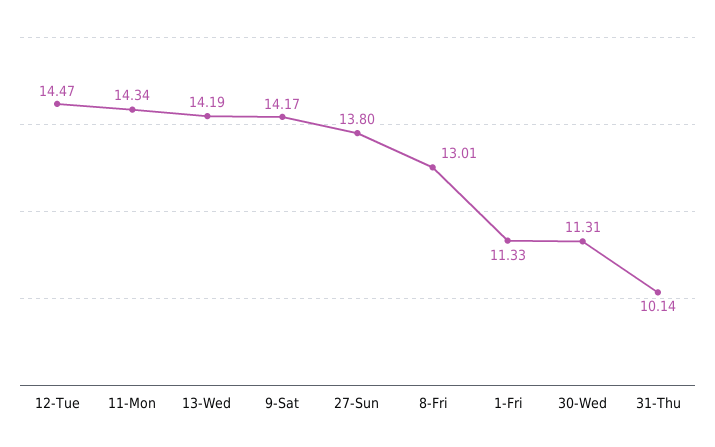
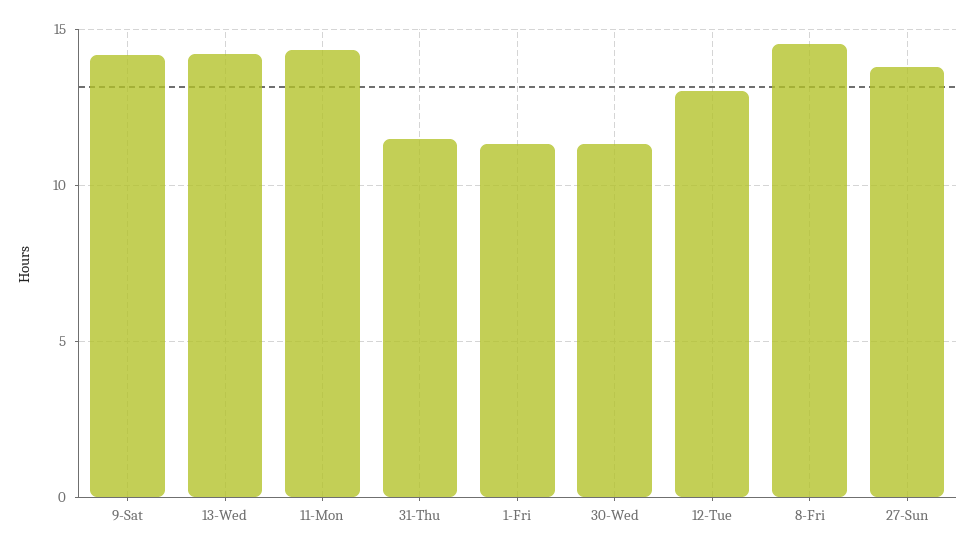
  {
-   "12-Tue": 14.47,
+   "12-Tue": 13,
    "11-Mon": 14.34,
    "13-Wed": 14.19,
    "9-Sat": 14.17,
    "27-Sun": 13.8,
-   "8-Fri": 13.01,
+   "8-Fri": 14.5,
    "1-Fri": 11.33,
    "30-Wed": 11.31,
-   "31-Thu": 10.14
+   "31-Thu": 11.5
  }

